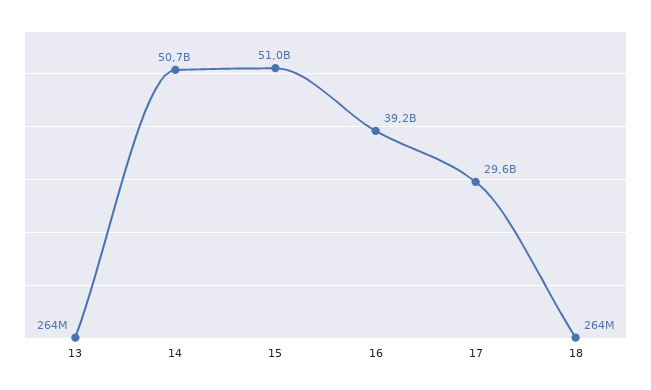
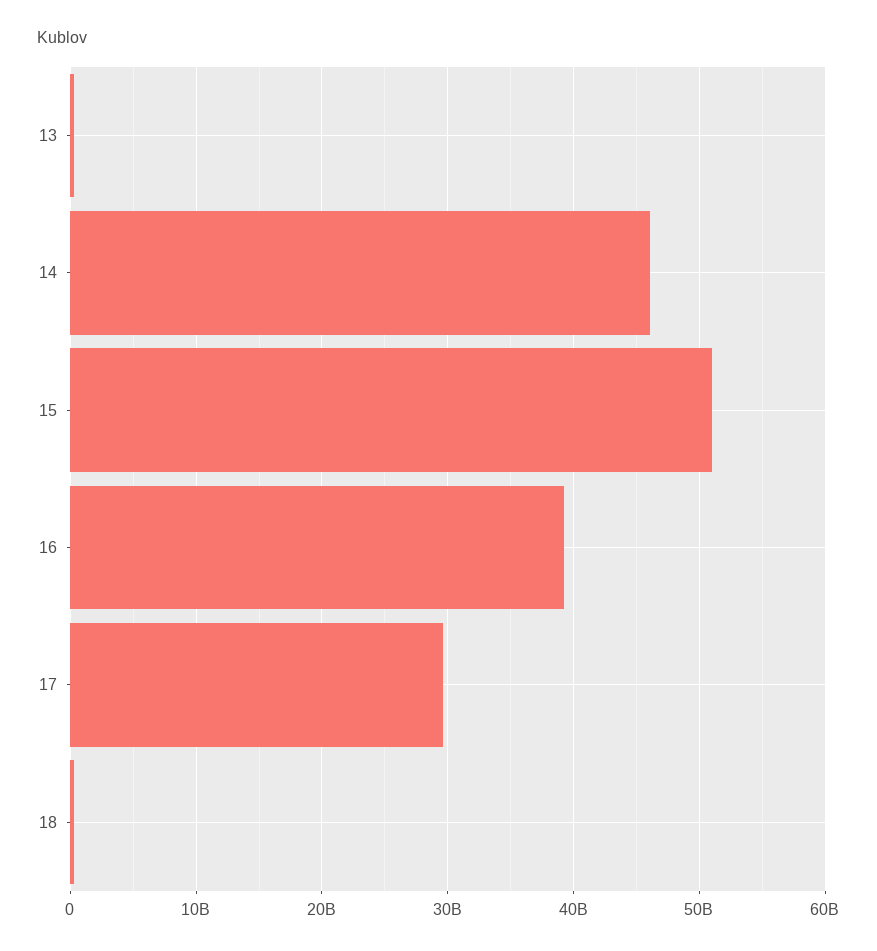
  {
    "13": 264000000,
-   "14": 50700000000,
+   "14": 46000000000,
    "15": 51000000000,
    "16": 39200000000,
    "17": 29600000000,
    "18": 264000000
  }

